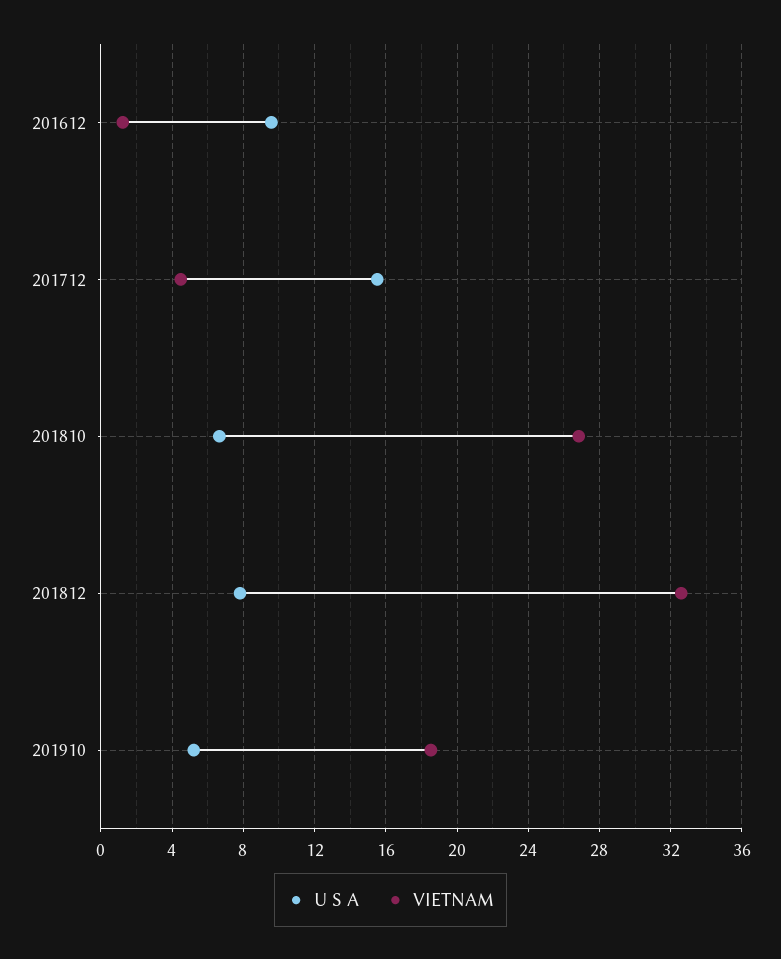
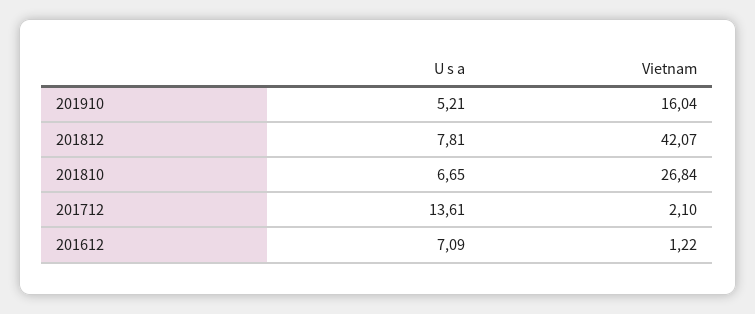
  {
    "U S A": {
-     "201612": 9.5,
+     "201612": 7.09,
-     "201712": 15.5,
+     "201712": 13.61,
      "201810": 6.65,
      "201812": 7.81,
      "201910": 5.21
    },
    "VIETNAM": {
      "201612": 1.22,
-     "201712": 4.5,
+     "201712": 2.1,
      "201810": 26.84,
-     "201812": 32.5,
+     "201812": 42.07,
-     "201910": 18.5
+     "201910": 16.04
    }
  }

